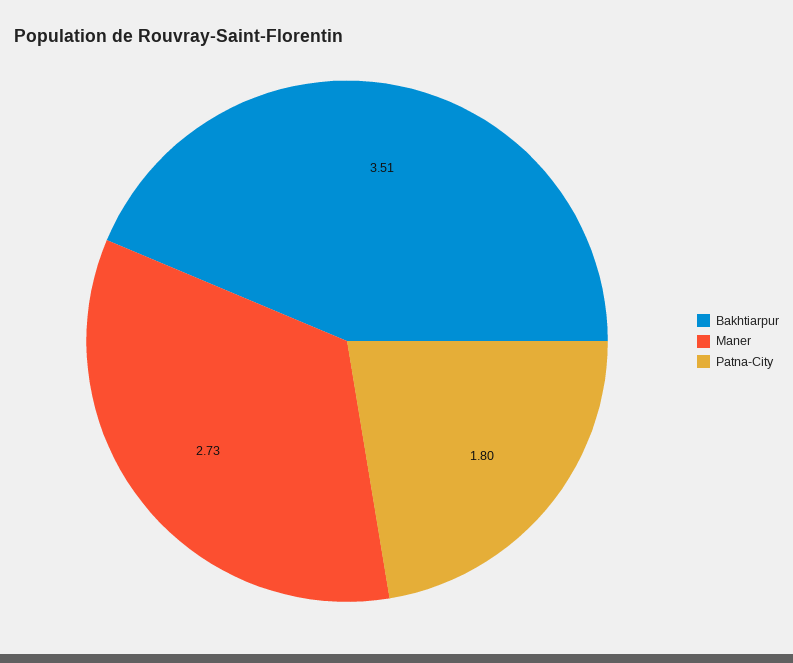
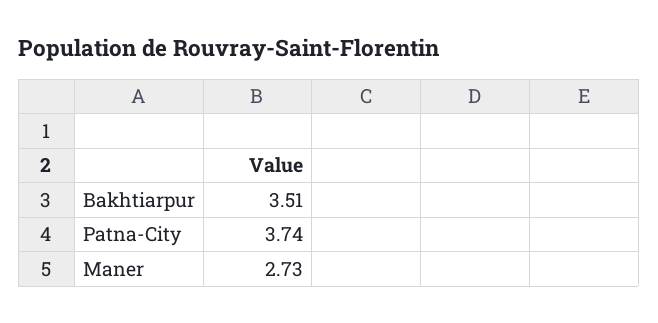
  {
    "Bakhtiarpur": 3.51,
    "Maner": 2.73,
-   "Patna-City": 1.8
+   "Patna-City": 3.74
  }

